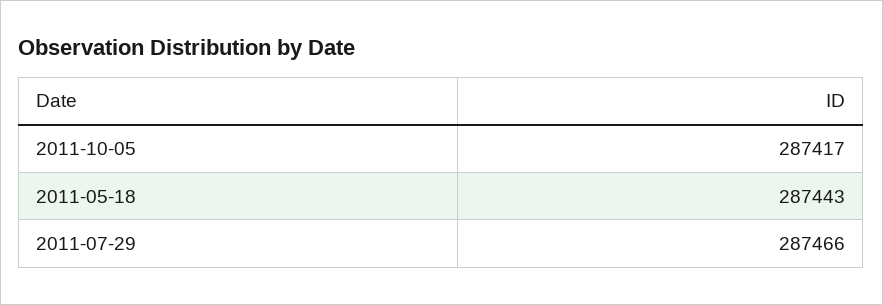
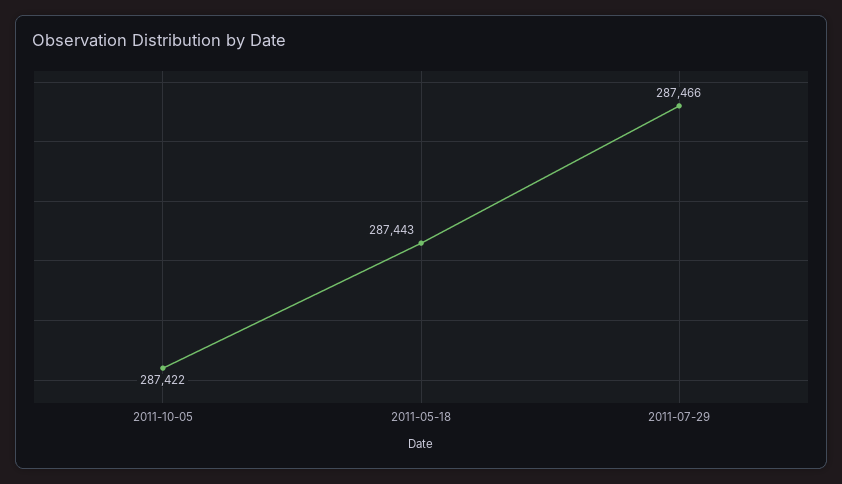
  {
-   "2011-10-05": 287417,
+   "2011-10-05": 287422,
    "2011-05-18": 287443,
    "2011-07-29": 287466
  }

